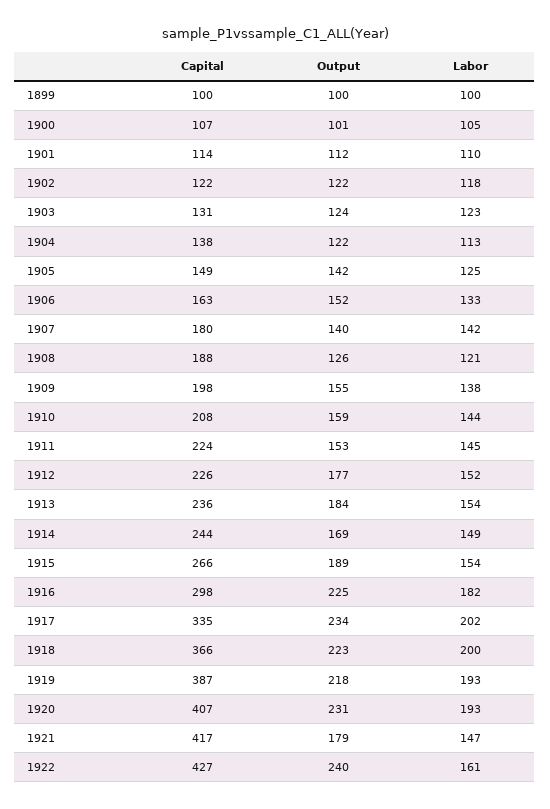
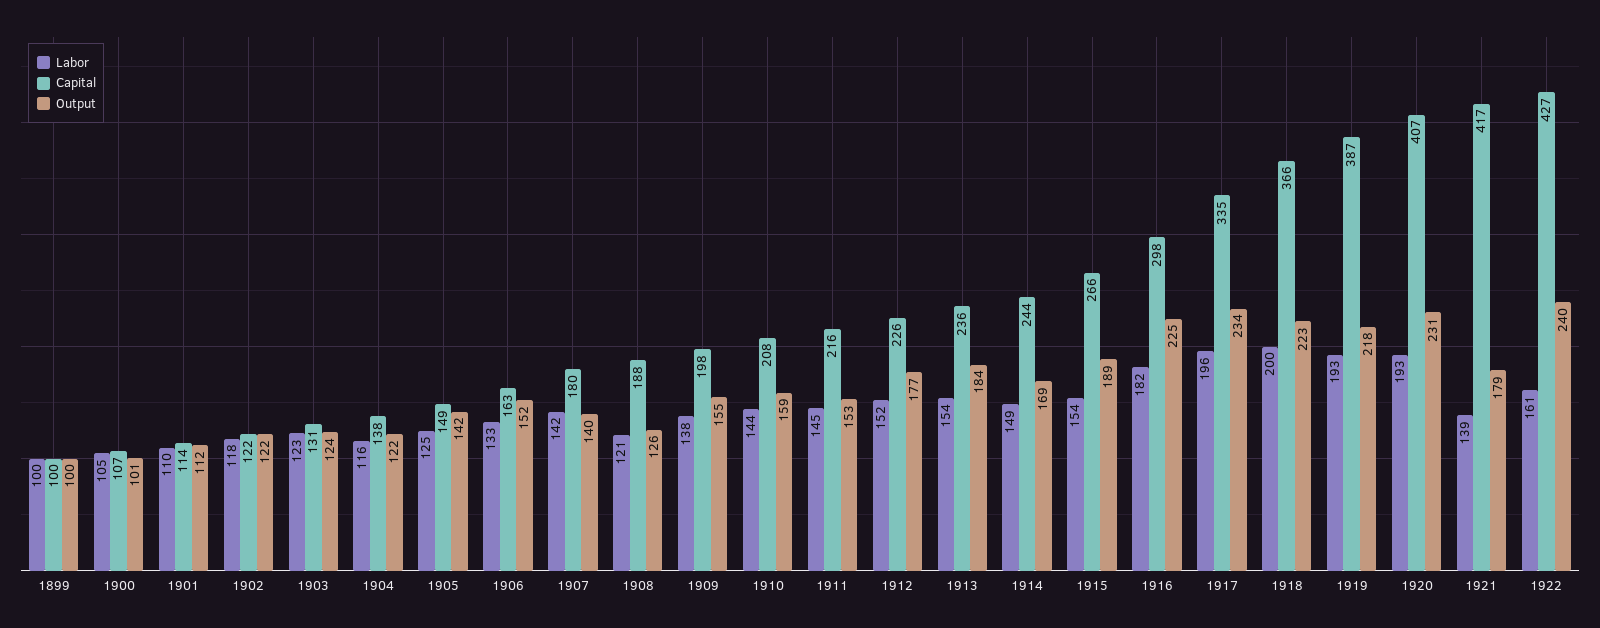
  {
    "Capital": {
      "1899": 100,
      "1900": 107,
      "1901": 114,
      "1902": 122,
      "1903": 131,
      "1904": 138,
      "1905": 149,
      "1906": 163,
      "1907": 180,
      "1908": 188,
      "1909": 198,
      "1910": 208,
-     "1911": 224,
+     "1911": 216,
      "1912": 226,
      "1913": 236,
      "1914": 244,
      "1915": 266,
      "1916": 298,
      "1917": 335,
      "1918": 366,
      "1919": 387,
      "1920": 407,
      "1921": 417,
      "1922": 427
    },
    "Output": {
      "1899": 100,
      "1900": 101,
      "1901": 112,
      "1902": 122,
      "1903": 124,
      "1904": 122,
      "1905": 142,
      "1906": 152,
      "1907": 140,
      "1908": 126,
      "1909": 155,
      "1910": 159,
      "1911": 153,
      "1912": 177,
      "1913": 184,
      "1914": 169,
      "1915": 189,
      "1916": 225,
      "1917": 234,
      "1918": 223,
      "1919": 218,
      "1920": 231,
      "1921": 179,
      "1922": 240
    },
    "Labor": {
      "1899": 100,
      "1900": 105,
      "1901": 110,
      "1902": 118,
      "1903": 123,
-     "1904": 113,
+     "1904": 116,
      "1905": 125,
      "1906": 133,
      "1907": 142,
      "1908": 121,
      "1909": 138,
      "1910": 144,
      "1911": 145,
      "1912": 152,
      "1913": 154,
      "1914": 149,
      "1915": 154,
      "1916": 182,
-     "1917": 202,
+     "1917": 196,
      "1918": 200,
      "1919": 193,
      "1920": 193,
-     "1921": 147,
+     "1921": 139,
      "1922": 161
    }
  }

